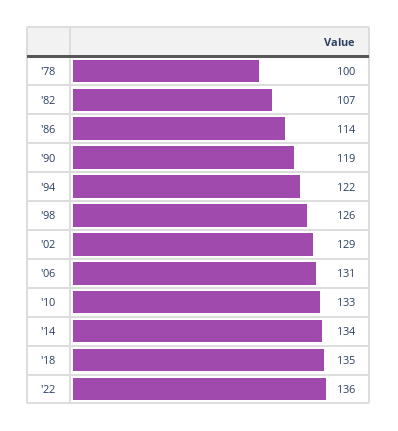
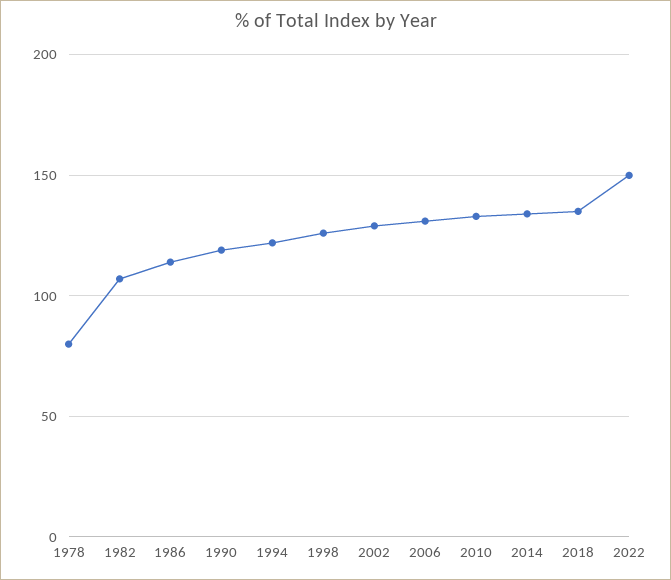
  {
-   "'78": 100,
+   "'78": 80,
    "'82": 107,
    "'86": 114,
    "'90": 119,
    "'94": 122,
    "'98": 126,
    "'02": 129,
    "'06": 131,
    "'10": 133,
    "'14": 134,
    "'18": 135,
-   "'22": 136
+   "'22": 150
  }

